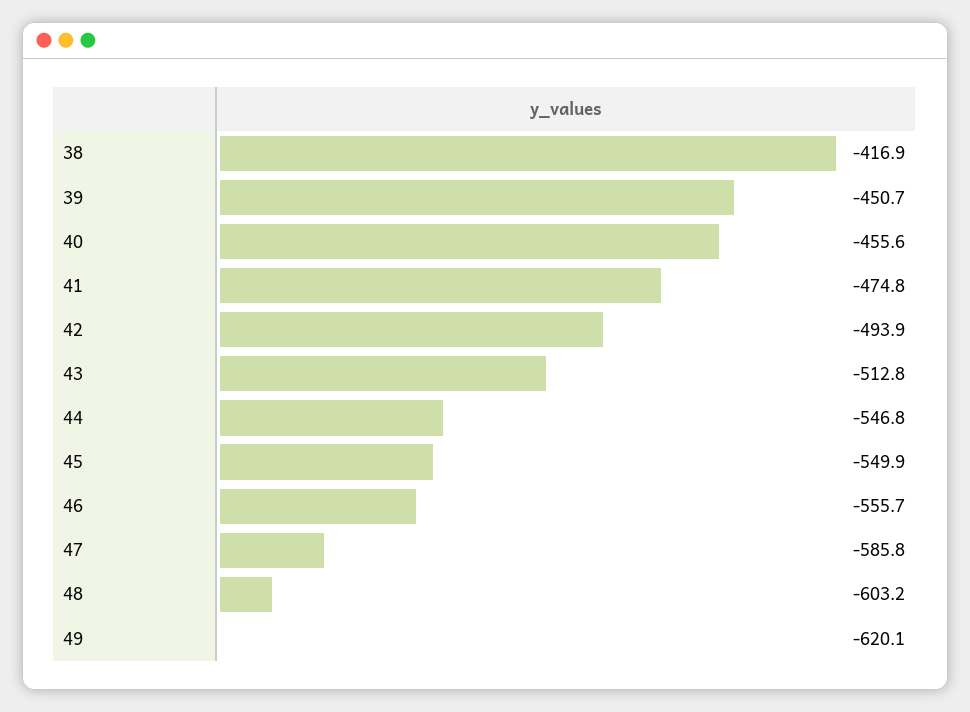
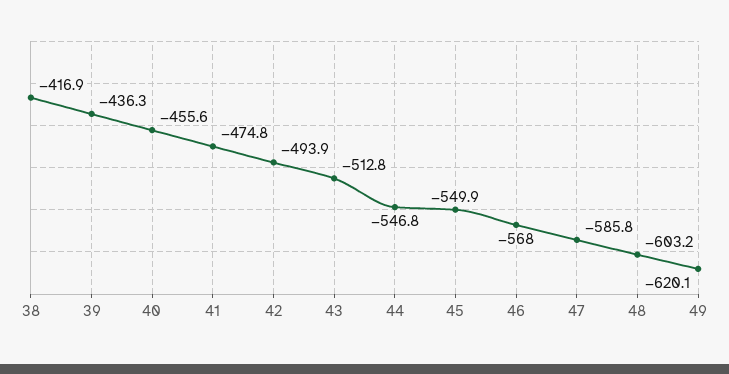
  {
    "38": -416.9,
-   "39": -450.7,
+   "39": -436.3,
    "40": -455.6,
    "41": -474.8,
    "42": -493.9,
    "43": -512.8,
    "44": -546.8,
    "45": -549.9,
-   "46": -555.7,
+   "46": -568,
    "47": -585.8,
    "48": -603.2,
    "49": -620.1
  }

